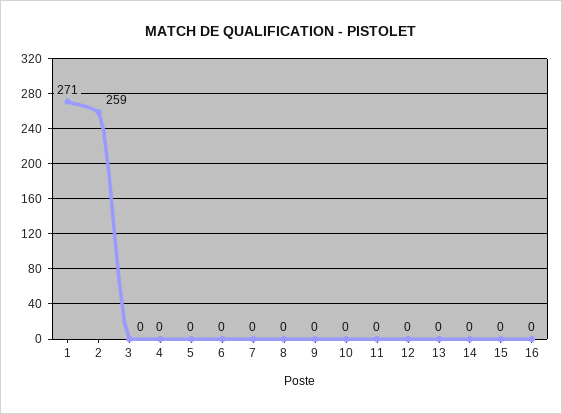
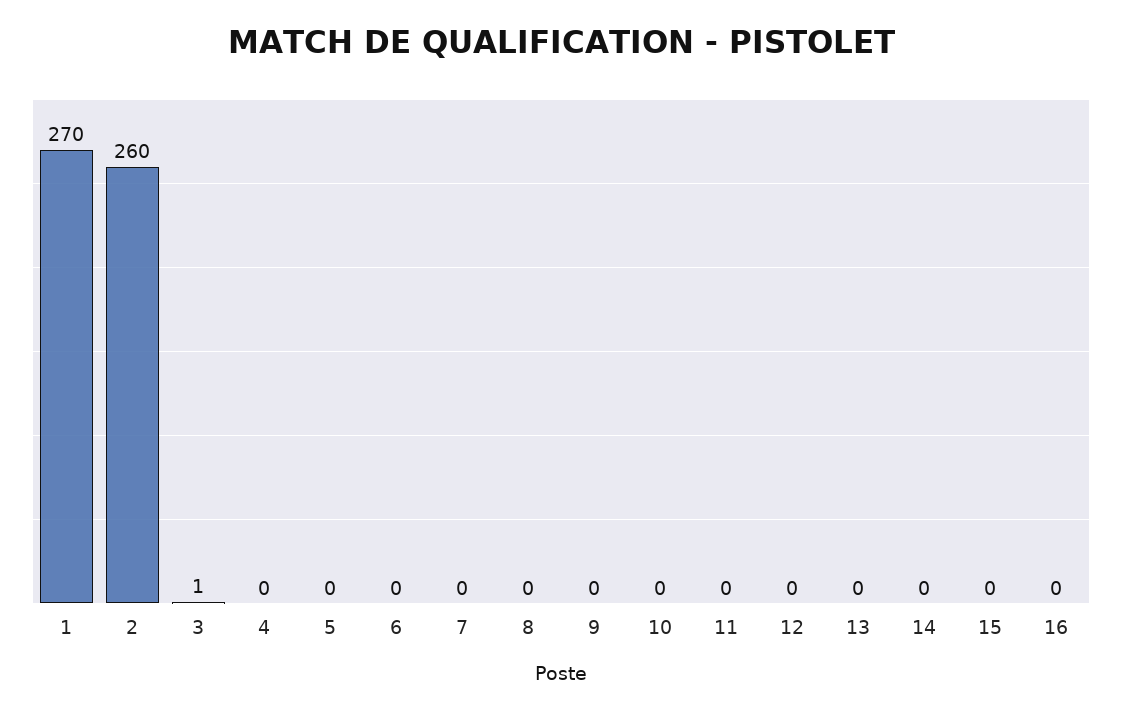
  {
-   "1": 271,
+   "1": 270,
-   "2": 259,
+   "2": 260,
-   "3": 0,
+   "3": 1,
    "4": 0,
    "5": 0,
    "6": 0,
    "7": 0,
    "8": 0,
    "9": 0,
    "10": 0,
    "11": 0,
    "12": 0,
    "13": 0,
    "14": 0,
    "15": 0,
    "16": 0
  }

